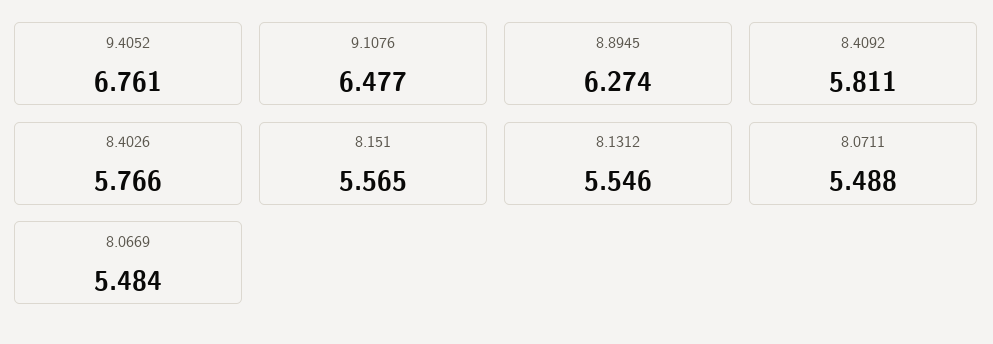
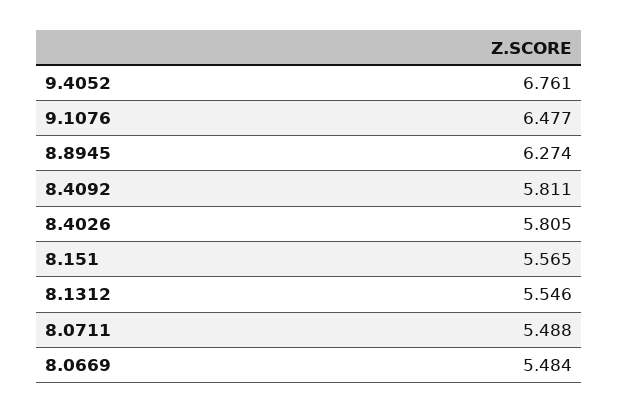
  {
    "9.4052": 6.761,
    "9.1076": 6.477,
    "8.8945": 6.274,
    "8.4092": 5.811,
-   "8.4026": 5.766,
+   "8.4026": 5.805,
    "8.151": 5.565,
    "8.1312": 5.546,
    "8.0711": 5.488,
    "8.0669": 5.484
  }

